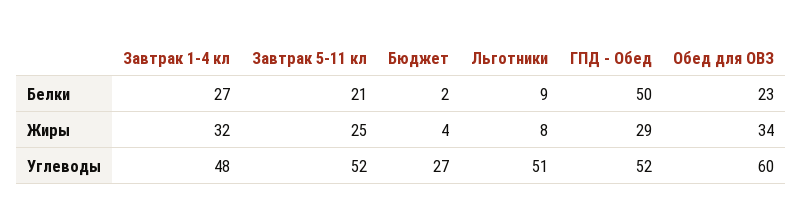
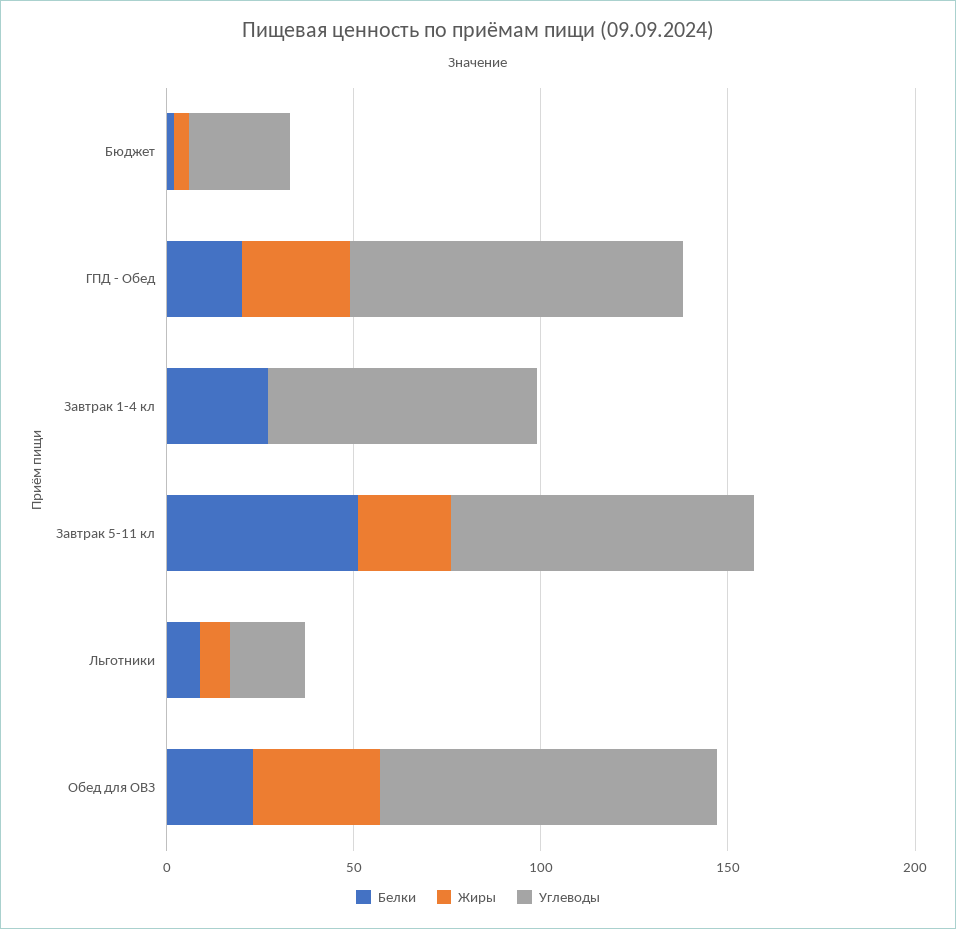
  {
    "Белки": {
      "Завтрак 1-4 кл": 27,
-     "Завтрак 5-11 кл": 21,
+     "Завтрак 5-11 кл": 50,
      "Бюджет": 2,
      "Льготники": 9,
-     "ГПД - Обед": 50,
+     "ГПД - Обед": 20,
      "Обед для ОВЗ": 23
    },
    "Жиры": {
-     "Завтрак 1-4 кл": 32,
+     "Завтрак 1-4 кл": 0,
      "Завтрак 5-11 кл": 25,
      "Бюджет": 4,
      "Льготники": 8,
      "ГПД - Обед": 29,
      "Обед для ОВЗ": 34
    },
    "Углеводы": {
-     "Завтрак 1-4 кл": 48,
+     "Завтрак 1-4 кл": 70,
-     "Завтрак 5-11 кл": 52,
+     "Завтрак 5-11 кл": 80,
      "Бюджет": 27,
-     "Льготники": 51,
+     "Льготники": 20,
-     "ГПД - Обед": 52,
+     "ГПД - Обед": 90,
-     "Обед для ОВЗ": 60
+     "Обед для ОВЗ": 90
    }
  }

